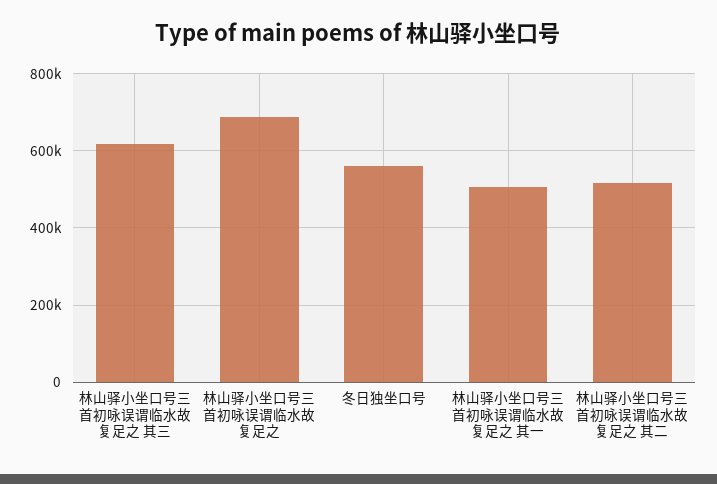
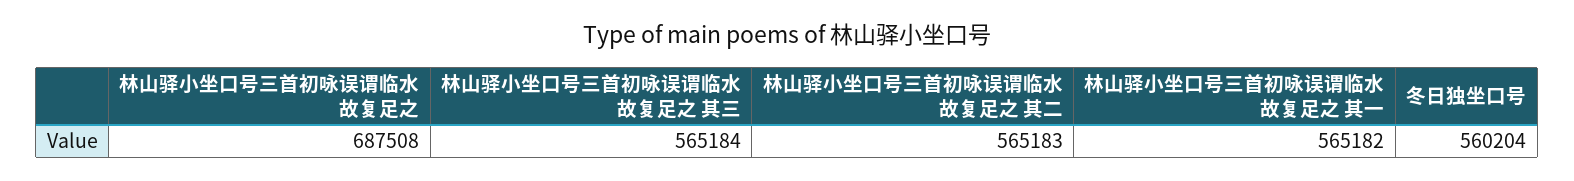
  {
-   "林山驿小坐口号三首初咏误谓临水故复足之 其三": 620000,
+   "林山驿小坐口号三首初咏误谓临水故复足之 其三": 565184,
    "林山驿小坐口号三首初咏误谓临水故复足之": 687508,
    "冬日独坐口号": 560204,
-   "林山驿小坐口号三首初咏误谓临水故复足之 其一": 500000,
+   "林山驿小坐口号三首初咏误谓临水故复足之 其一": 565182,
-   "林山驿小坐口号三首初咏误谓临水故复足之 其二": 520000
+   "林山驿小坐口号三首初咏误谓临水故复足之 其二": 565183
  }

